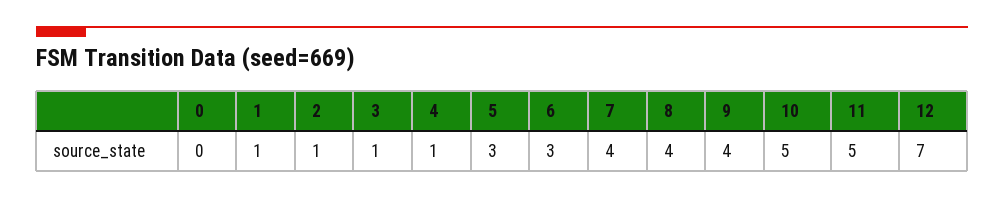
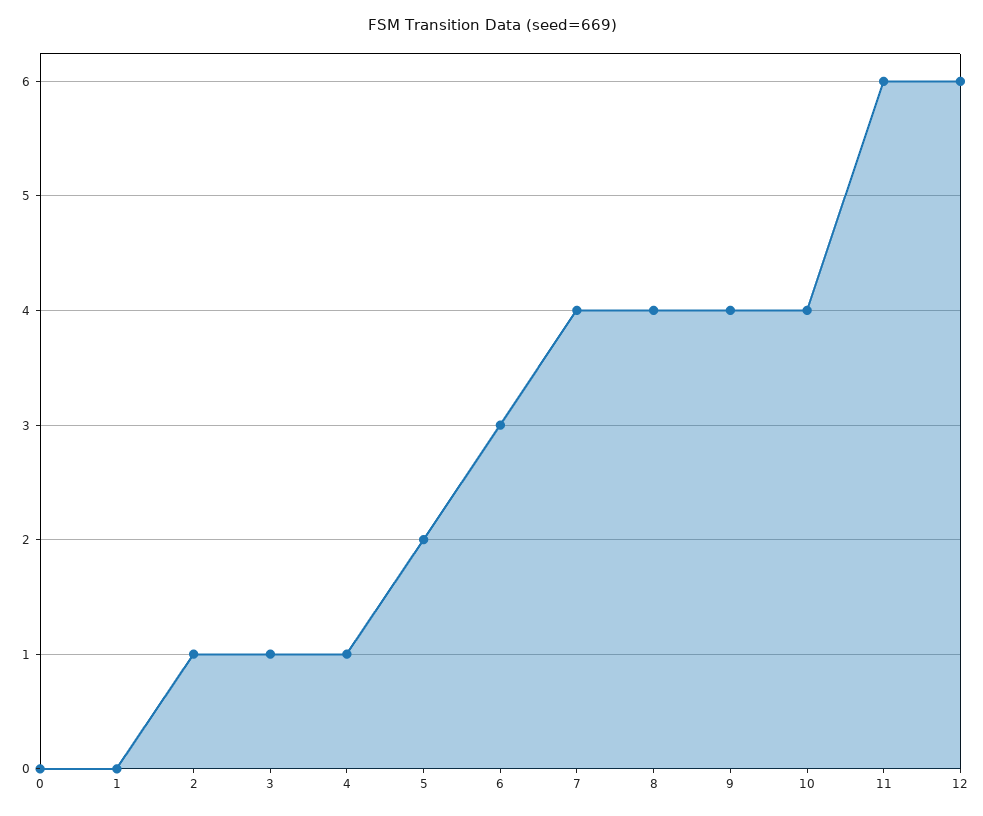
  {
    "0": 0,
-   "1": 1,
+   "1": 0,
    "2": 1,
    "3": 1,
    "4": 1,
-   "5": 3,
+   "5": 2,
    "6": 3,
    "7": 4,
    "8": 4,
    "9": 4,
-   "10": 5,
+   "10": 4,
-   "11": 5,
+   "11": 6,
-   "12": 7
+   "12": 6
  }

